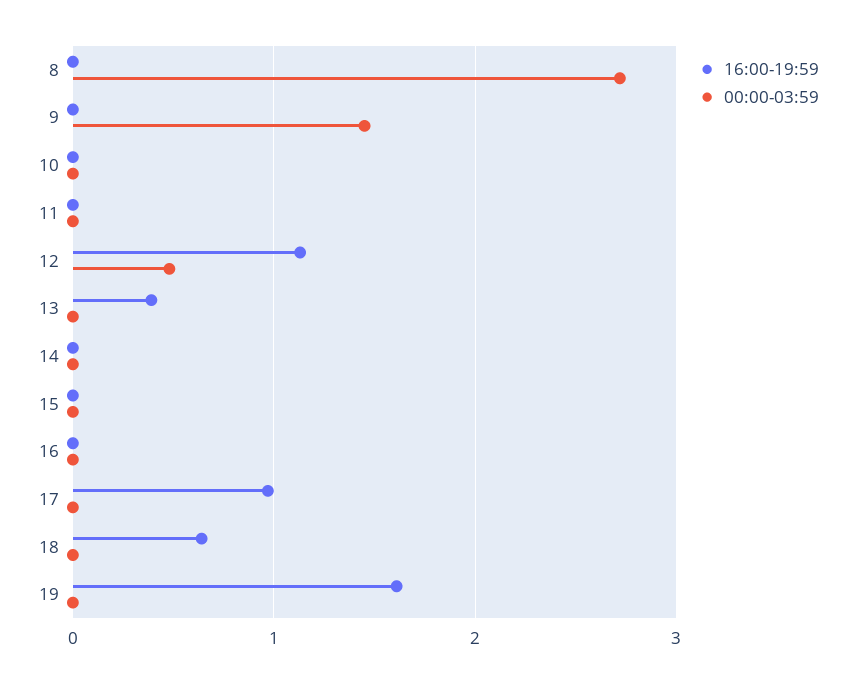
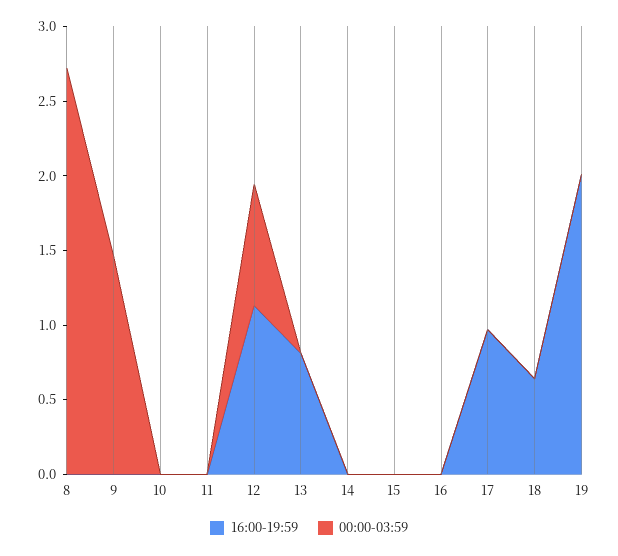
  {
    "16:00-19:59": {
      "8": 0,
      "9": 0,
      "10": 0,
      "11": 0,
      "12": 1.1,
-     "13": 0.4,
+     "13": 0.8,
      "14": 0,
      "15": 0,
      "16": 0,
      "17": 1,
      "18": 0.6,
-     "19": 1.6
+     "19": 2
    },
    "00:00-03:59": {
      "8": 2.7,
      "9": 1.5,
      "10": 0,
      "11": 0,
-     "12": 0.5,
+     "12": 0.8,
      "13": 0,
      "14": 0,
      "15": 0,
      "16": 0,
      "17": 0,
      "18": 0,
      "19": 0
    }
  }

